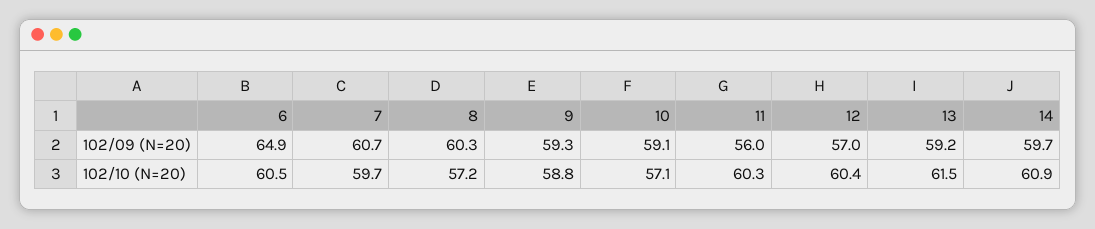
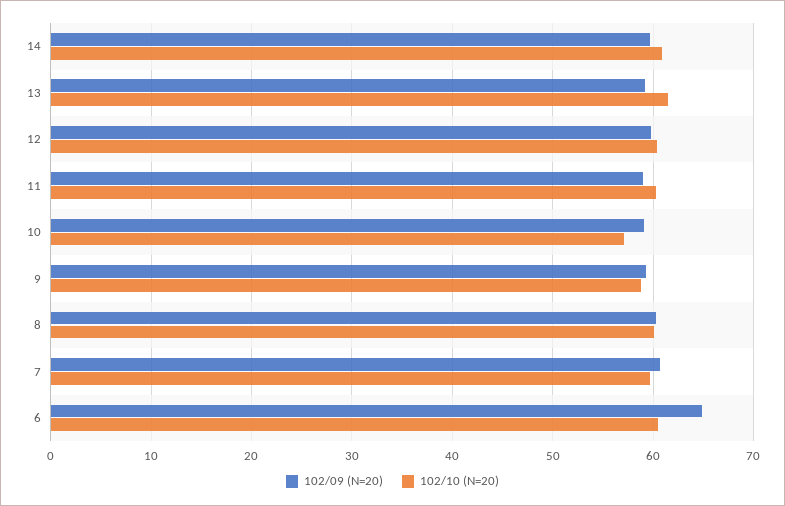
  {
    "102/09 (N=20)": {
      "6": 64.9,
      "7": 60.7,
      "8": 60.3,
      "9": 59.3,
      "10": 59.1,
-     "11": 56,
+     "11": 59,
-     "12": 57,
+     "12": 60,
      "13": 59.2,
      "14": 59.7
    },
    "102/10 (N=20)": {
      "6": 60.5,
      "7": 59.7,
-     "8": 57.2,
+     "8": 60,
      "9": 58.8,
      "10": 57.1,
      "11": 60.3,
      "12": 60.4,
      "13": 61.5,
      "14": 60.9
    }
  }

